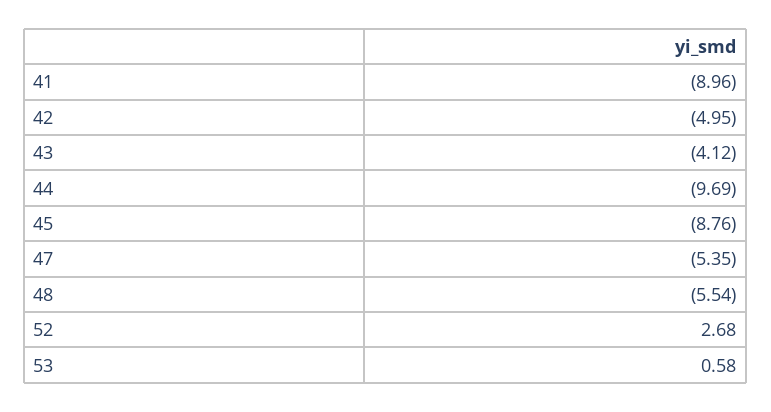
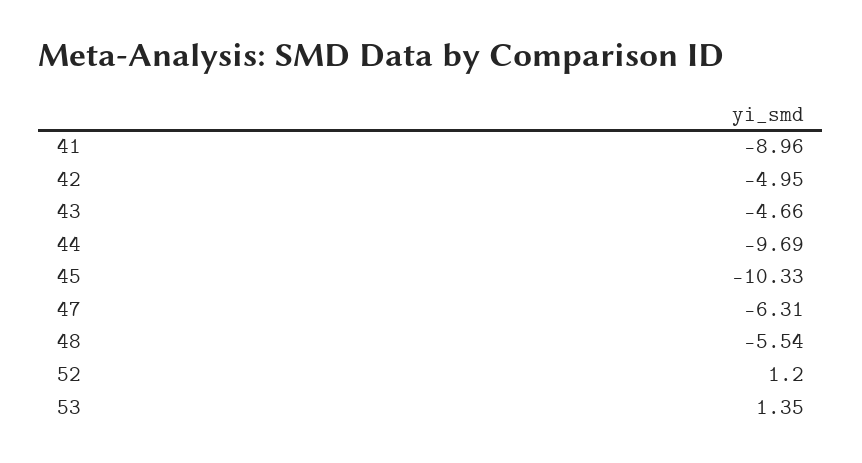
  {
    "41": -8.96,
    "42": -4.95,
-   "43": -4.12,
+   "43": -4.66,
    "44": -9.69,
-   "45": -8.76,
+   "45": -10.33,
-   "47": -5.35,
+   "47": -6.31,
    "48": -5.54,
-   "52": 2.68,
+   "52": 1.2,
-   "53": 0.58
+   "53": 1.35
  }

